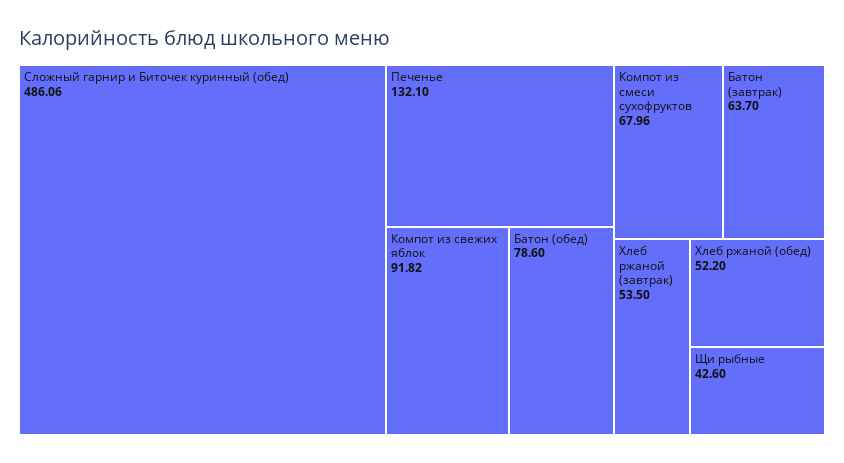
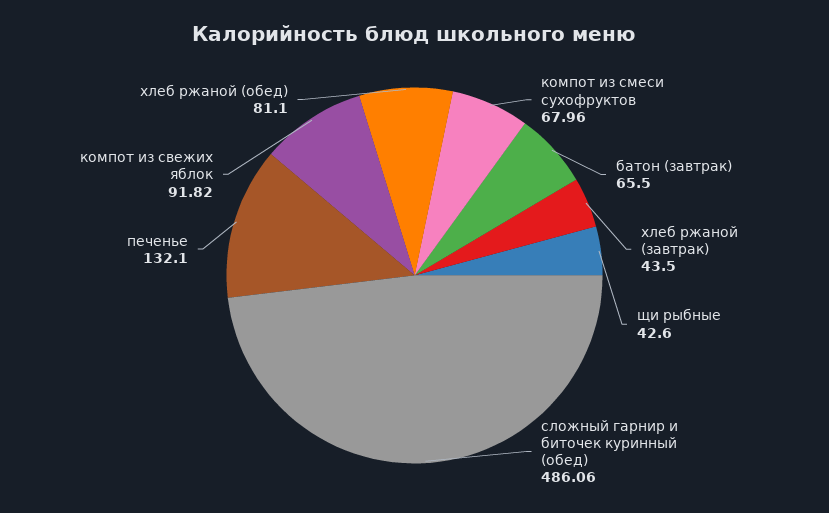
  {
    "Сложный гарнир и Биточек куринный (обед)": 486.06,
    "Печенье": 132.1,
    "Компот из свежих яблок": 91.82,
-   "Батон (обед)": 78.6,
    "Компот из смеси сухофруктов": 67.96,
-   "Батон (завтрак)": 63.7,
+   "Батон (завтрак)": 65.5,
-   "Хлеб ржаной (завтрак)": 53.5,
+   "Хлеб ржаной (завтрак)": 43.5,
-   "Хлеб ржаной (обед)": 52.2,
+   "Хлеб ржаной (обед)": 81.1,
    "Щи рыбные": 42.6
  }

